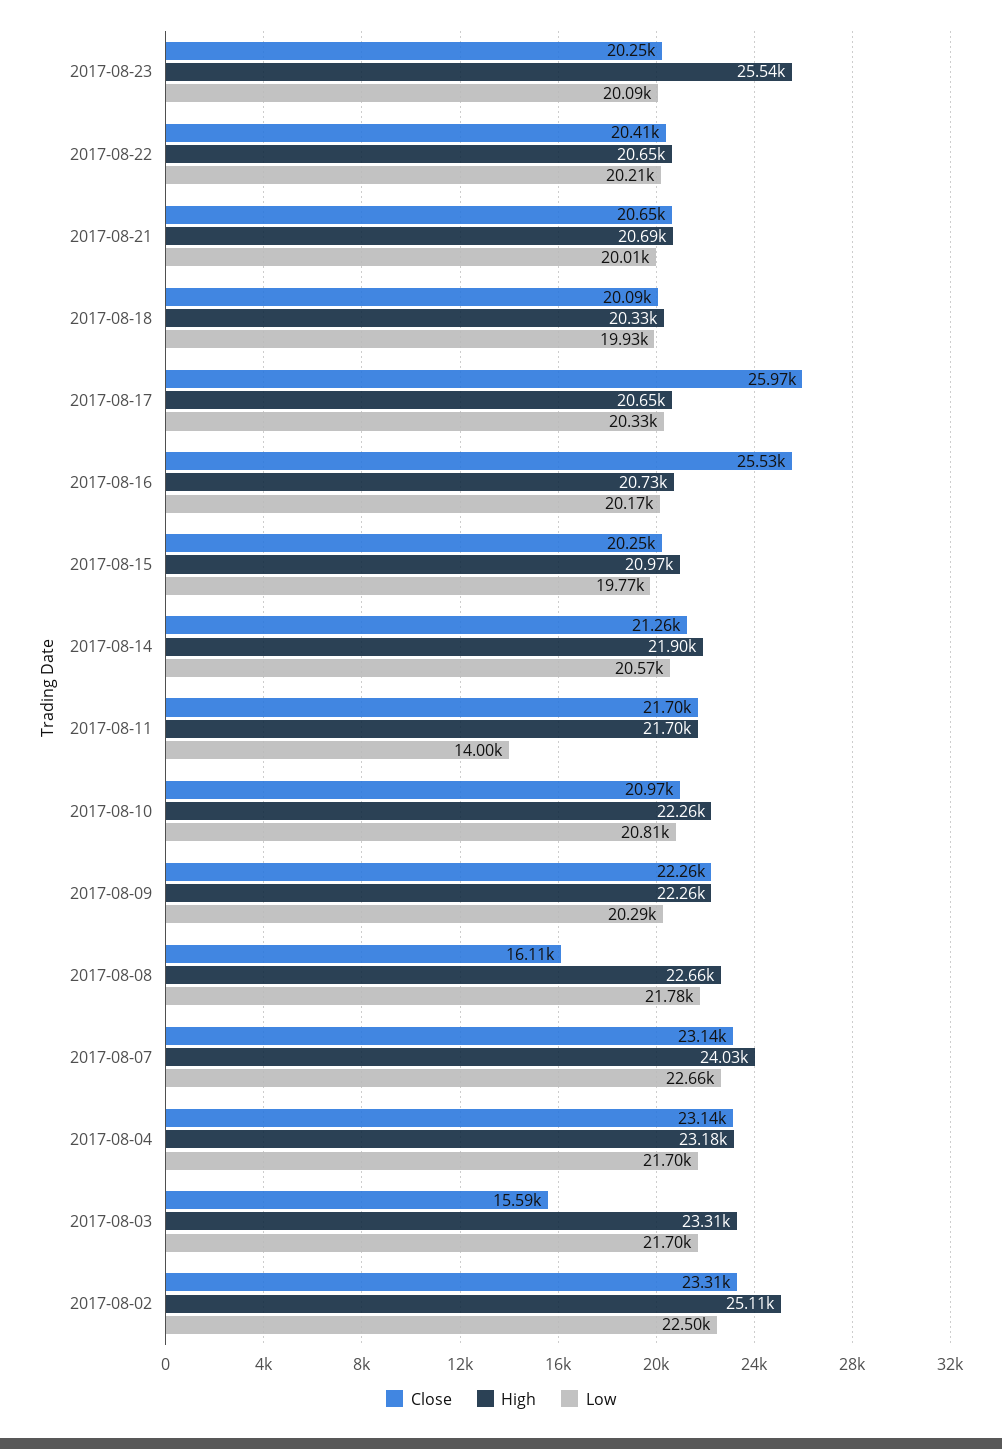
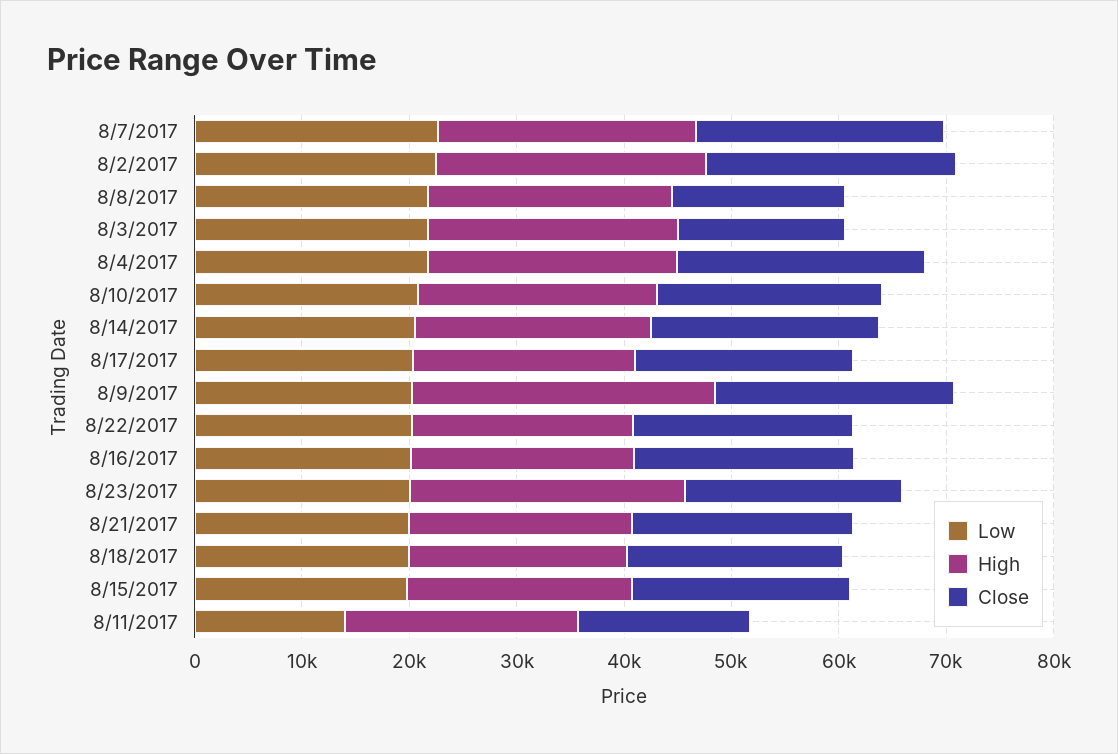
  {
    "Close": {
      "2017-08-23": 20250,
      "2017-08-22": 20410,
      "2017-08-21": 20650,
      "2017-08-18": 20090,
-     "2017-08-17": 25970,
+     "2017-08-17": 20000,
-     "2017-08-16": 25530,
+     "2017-08-16": 20000,
      "2017-08-15": 20250,
      "2017-08-14": 21260,
-     "2017-08-11": 21700,
+     "2017-08-11": 16000,
      "2017-08-10": 20970,
      "2017-08-09": 22260,
      "2017-08-08": 16110,
      "2017-08-07": 23140,
      "2017-08-04": 23140,
      "2017-08-03": 15590,
      "2017-08-02": 23310
    },
    "High": {
      "2017-08-23": 25540,
      "2017-08-22": 20650,
      "2017-08-21": 20690,
      "2017-08-18": 20330,
      "2017-08-17": 20650,
      "2017-08-16": 20730,
      "2017-08-15": 20970,
      "2017-08-14": 21900,
      "2017-08-11": 21700,
      "2017-08-10": 22260,
-     "2017-08-09": 22260,
+     "2017-08-09": 28000,
      "2017-08-08": 22660,
      "2017-08-07": 24030,
      "2017-08-04": 23180,
      "2017-08-03": 23310,
      "2017-08-02": 25110
    },
    "Low": {
      "2017-08-23": 20090,
      "2017-08-22": 20210,
      "2017-08-21": 20010,
      "2017-08-18": 19930,
      "2017-08-17": 20330,
      "2017-08-16": 20170,
      "2017-08-15": 19770,
      "2017-08-14": 20570,
      "2017-08-11": 14000,
      "2017-08-10": 20810,
      "2017-08-09": 20290,
      "2017-08-08": 21780,
      "2017-08-07": 22660,
      "2017-08-04": 21700,
      "2017-08-03": 21700,
      "2017-08-02": 22500
    }
  }

